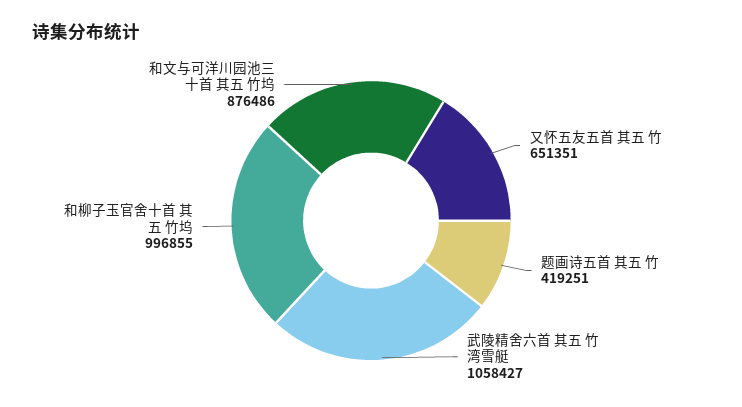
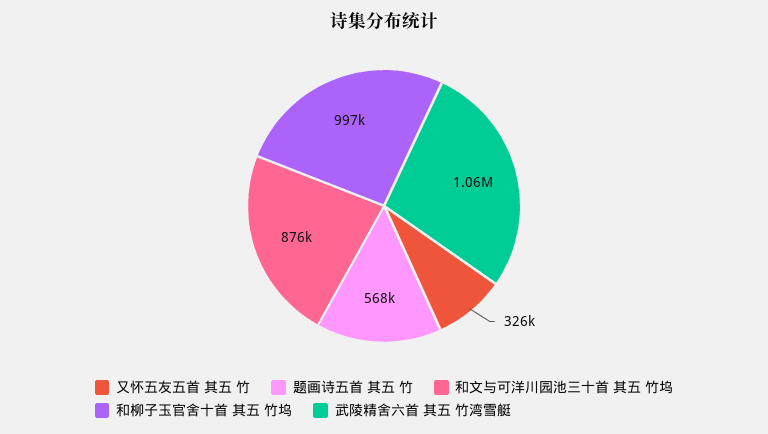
  {
-   "又怀五友五首 其五 竹": 651351,
+   "又怀五友五首 其五 竹": 326000,
-   "题画诗五首 其五 竹": 419251,
+   "题画诗五首 其五 竹": 568000,
    "武陵精舍六首 其五 竹湾雪艇": 1058427,
    "和柳子玉官舍十首 其五 竹坞": 996855,
    "和文与可洋川园池三十首 其五 竹坞": 876486
  }

